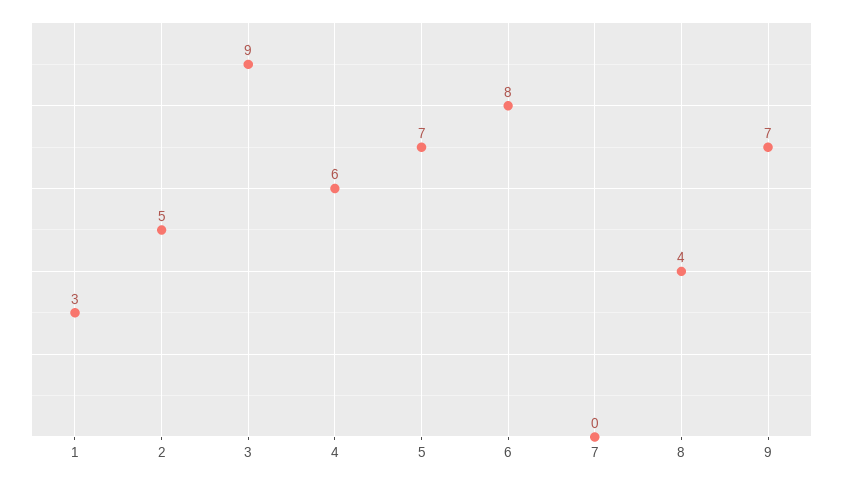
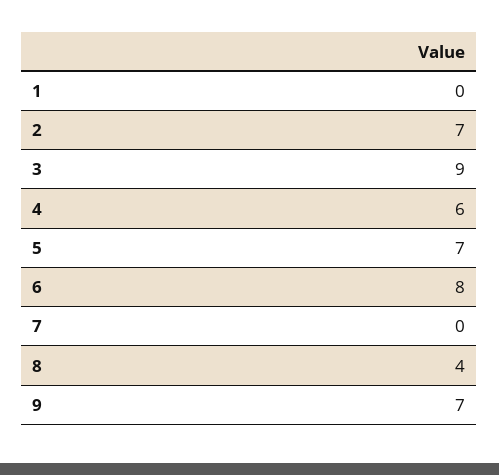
  {
-   "1": 3,
+   "1": 0,
-   "2": 5,
+   "2": 7,
    "3": 9,
    "4": 6,
    "5": 7,
    "6": 8,
    "7": 0,
    "8": 4,
    "9": 7
  }

